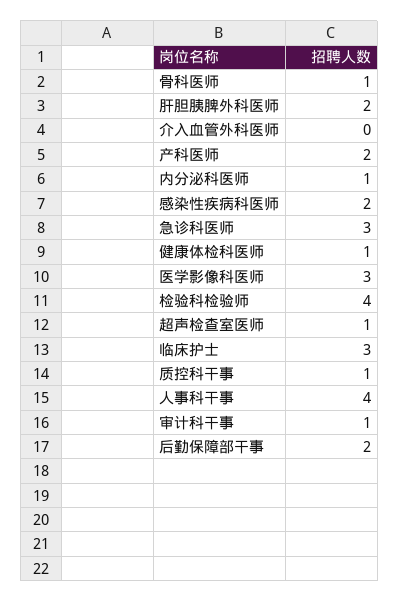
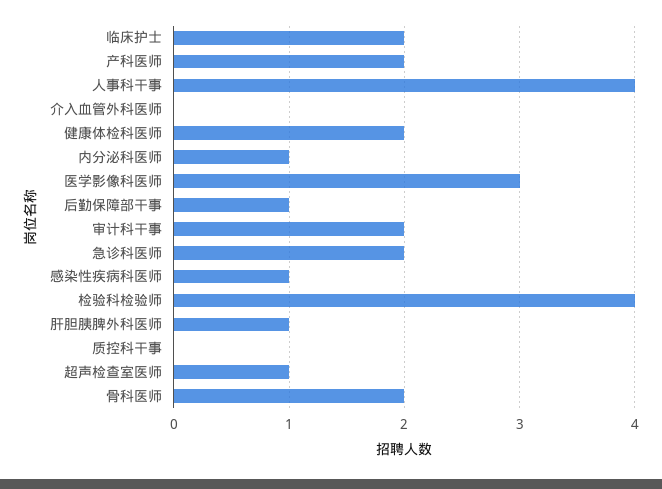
  {
-   "骨科医师": 1,
+   "骨科医师": 2,
-   "肝胆胰脾外科医师": 2,
+   "肝胆胰脾外科医师": 1,
    "介入血管外科医师": 0,
    "产科医师": 2,
    "内分泌科医师": 1,
-   "感染性疾病科医师": 2,
+   "感染性疾病科医师": 1,
-   "急诊科医师": 3,
+   "急诊科医师": 2,
-   "健康体检科医师": 1,
+   "健康体检科医师": 2,
    "医学影像科医师": 3,
    "检验科检验师": 4,
    "超声检查室医师": 1,
-   "临床护士": 3,
+   "临床护士": 2,
-   "质控科干事": 1,
+   "质控科干事": 0,
    "人事科干事": 4,
-   "审计科干事": 1,
+   "审计科干事": 2,
-   "后勤保障部干事": 2
+   "后勤保障部干事": 1
  }

